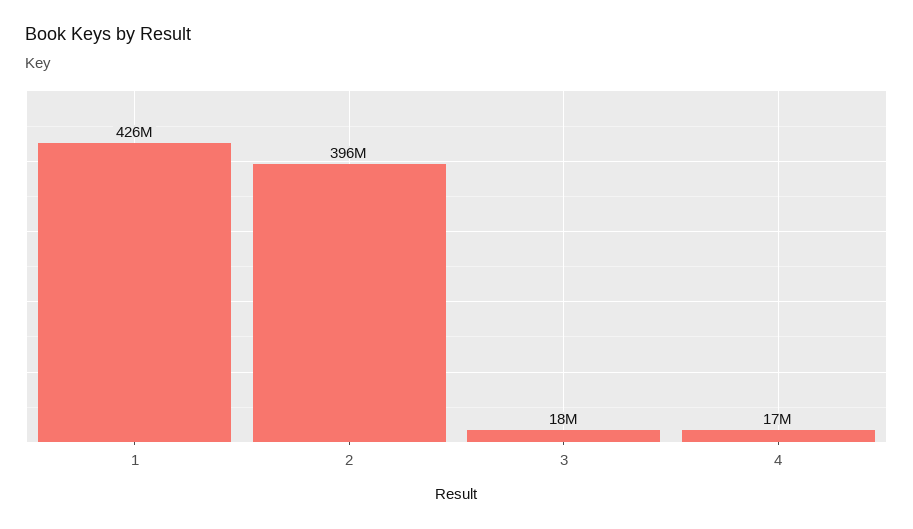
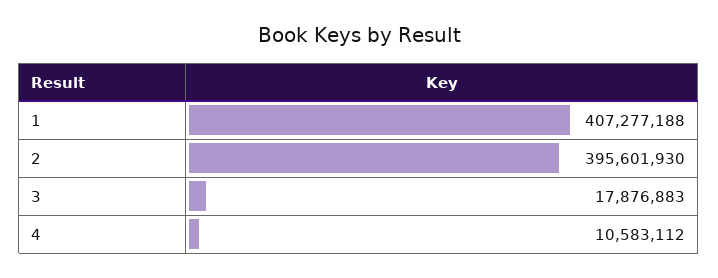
  {
-   "1": 426000000,
+   "1": 407277188,
    "2": 395601930,
    "3": 17876883,
-   "4": 17000000
+   "4": 10583112
  }

